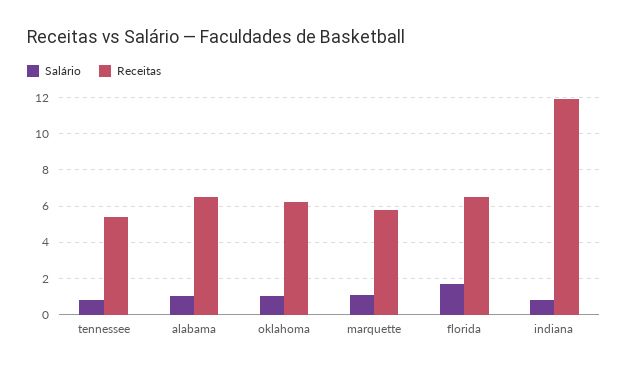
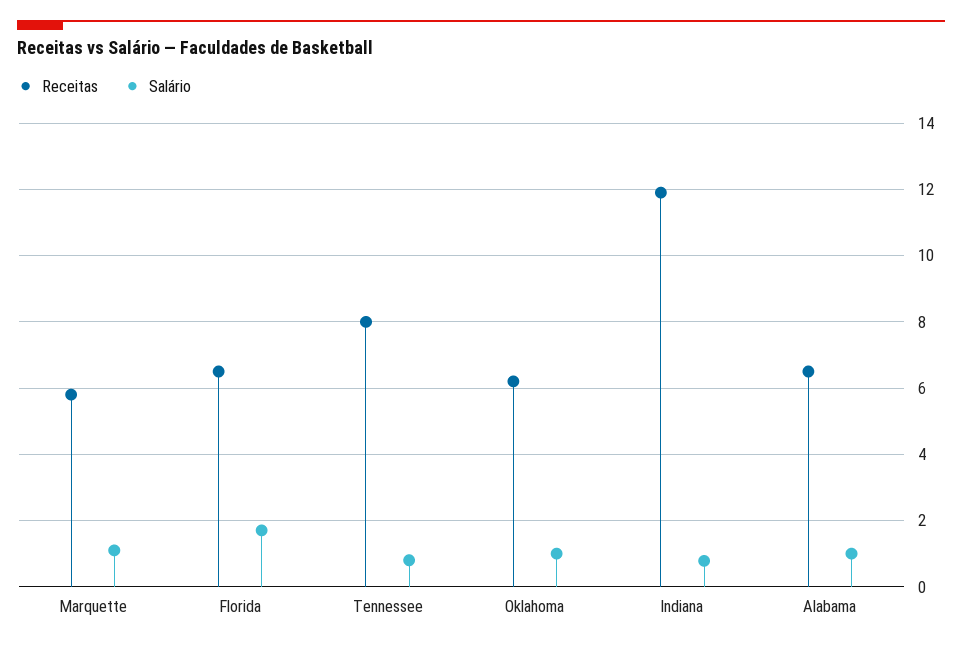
  {
    "Salário": {
      "tennessee": 0.8,
      "alabama": 1,
      "oklahoma": 1,
      "marquette": 1.2,
      "florida": 1.8,
      "indiana": 0.8
    },
    "Receitas": {
-     "tennessee": 5.5,
+     "tennessee": 8,
      "alabama": 6.6,
      "oklahoma": 6.2,
      "marquette": 5.8,
      "florida": 6.6,
      "indiana": 12
    }
  }

